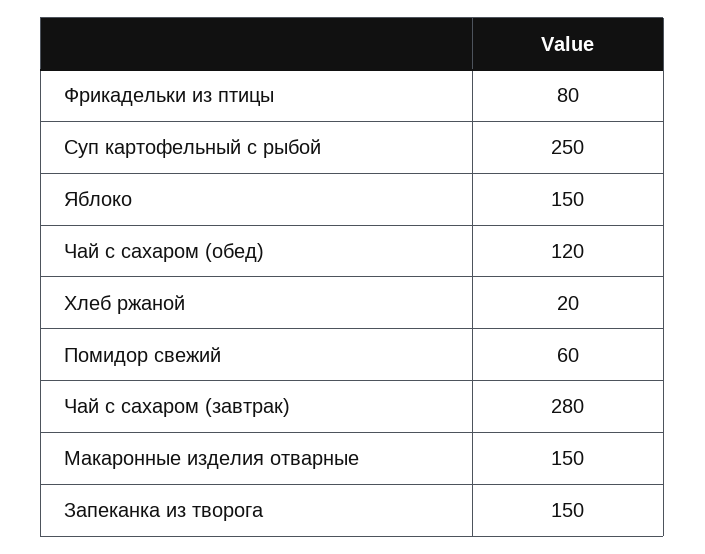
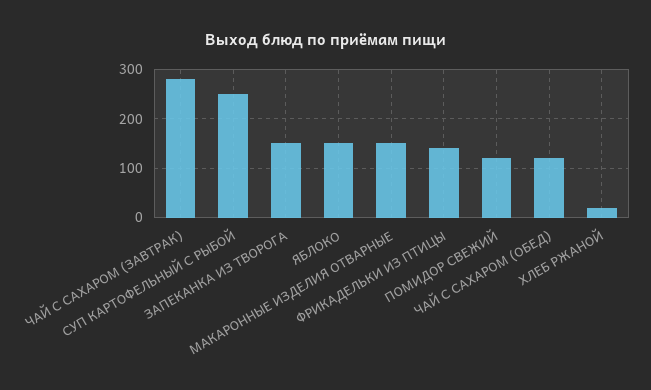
  {
-   "Фрикадельки из птицы": 80,
+   "Фрикадельки из птицы": 140,
    "Суп картофельный с рыбой": 250,
    "Яблоко": 150,
    "Чай с сахаром (обед)": 120,
    "Хлеб ржаной": 20,
-   "Помидор свежий": 60,
+   "Помидор свежий": 120,
    "Чай с сахаром (завтрак)": 280,
    "Макаронные изделия отварные": 150,
    "Запеканка из творога": 150
  }

